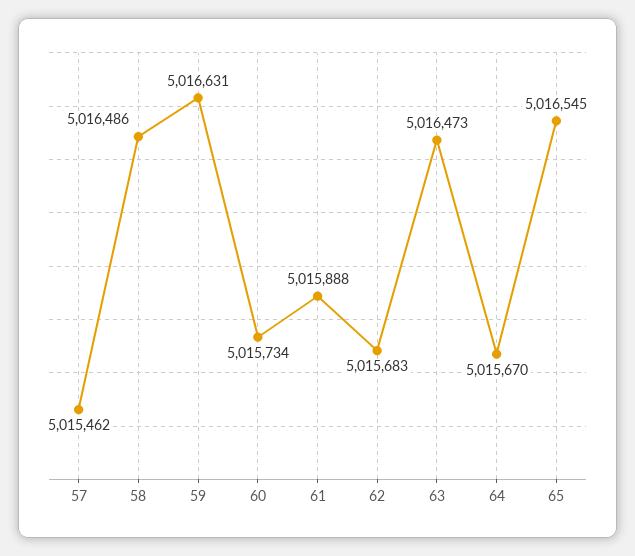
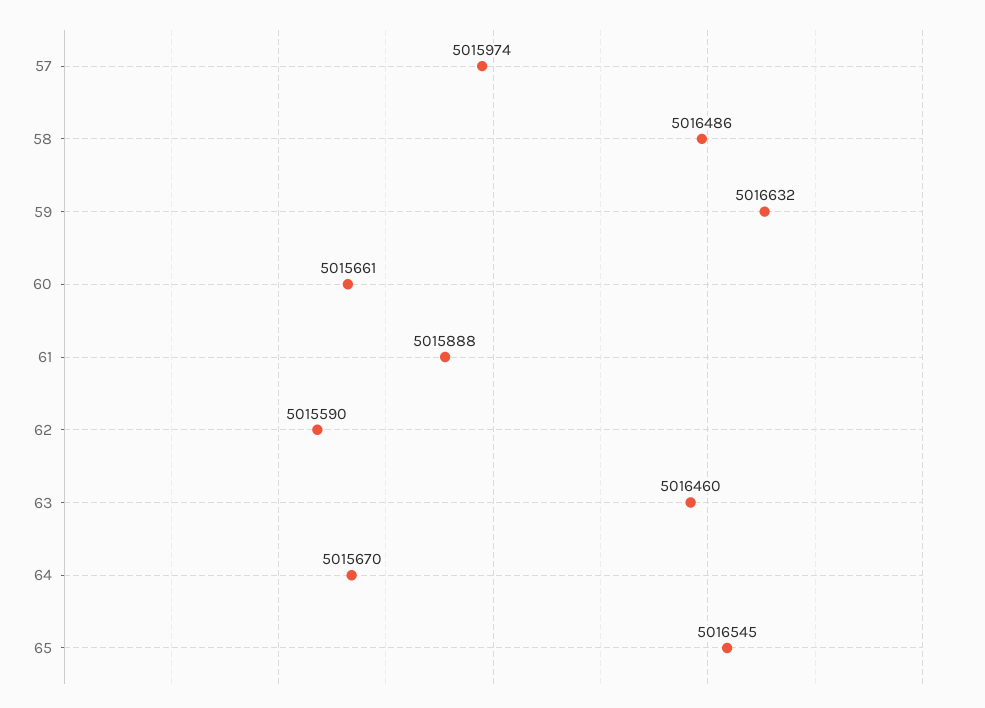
  {
-   "57": 5015462,
+   "57": 5015974,
    "58": 5016486,
-   "59": 5016631,
+   "59": 5016632,
-   "60": 5015734,
+   "60": 5015661,
    "61": 5015888,
-   "62": 5015683,
+   "62": 5015590,
-   "63": 5016473,
+   "63": 5016460,
    "64": 5015670,
    "65": 5016545
  }

